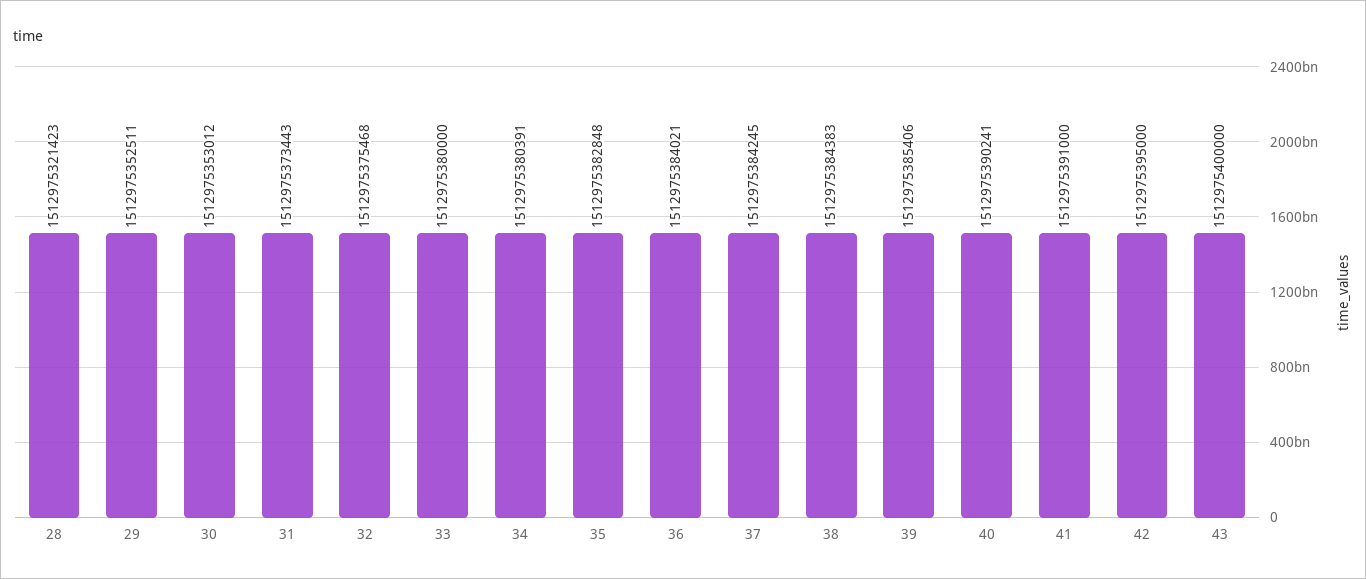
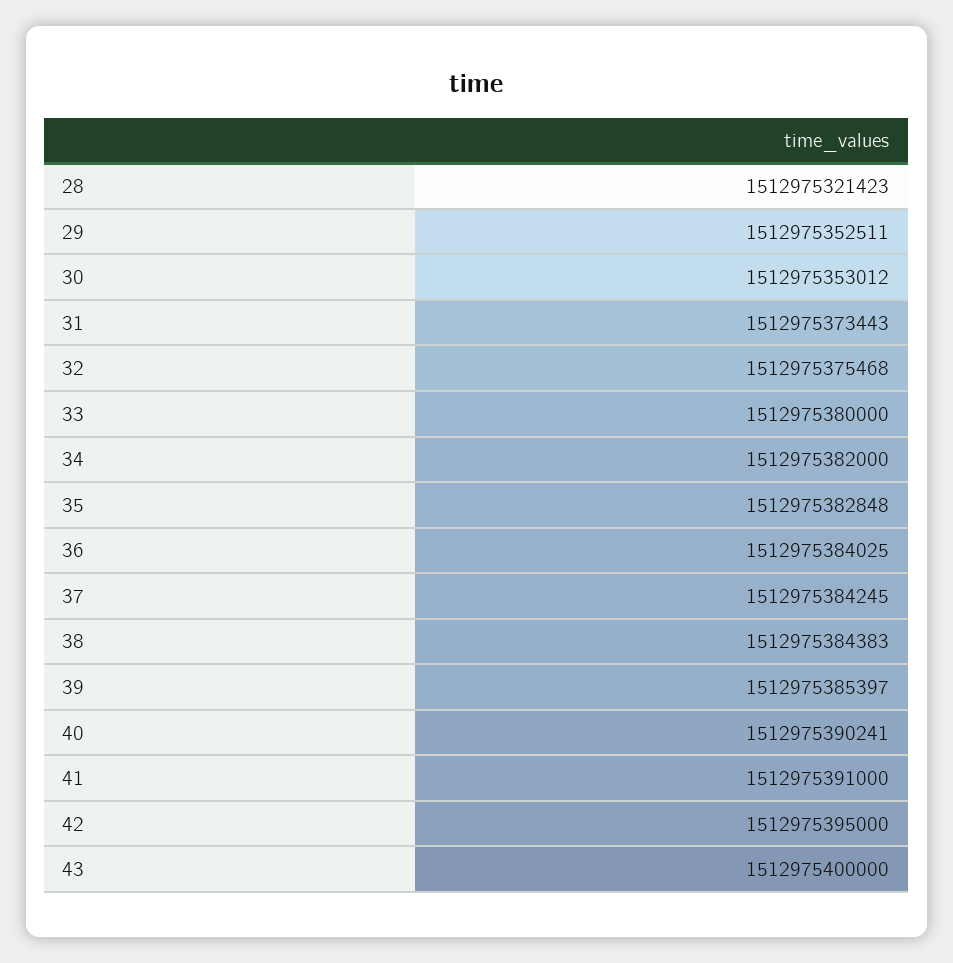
  {
    "28": 1512975321423,
    "29": 1512975352511,
    "30": 1512975353012,
    "31": 1512975373443,
    "32": 1512975375468,
    "33": 1512975380000,
-   "34": 1512975380391,
+   "34": 1512975382000,
    "35": 1512975382848,
-   "36": 1512975384021,
+   "36": 1512975384025,
    "37": 1512975384245,
    "38": 1512975384383,
-   "39": 1512975385406,
+   "39": 1512975385397,
    "40": 1512975390241,
    "41": 1512975391000,
    "42": 1512975395000,
    "43": 1512975400000
  }

